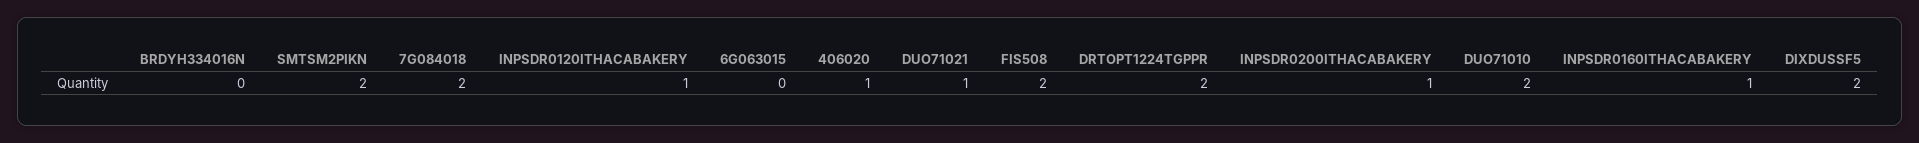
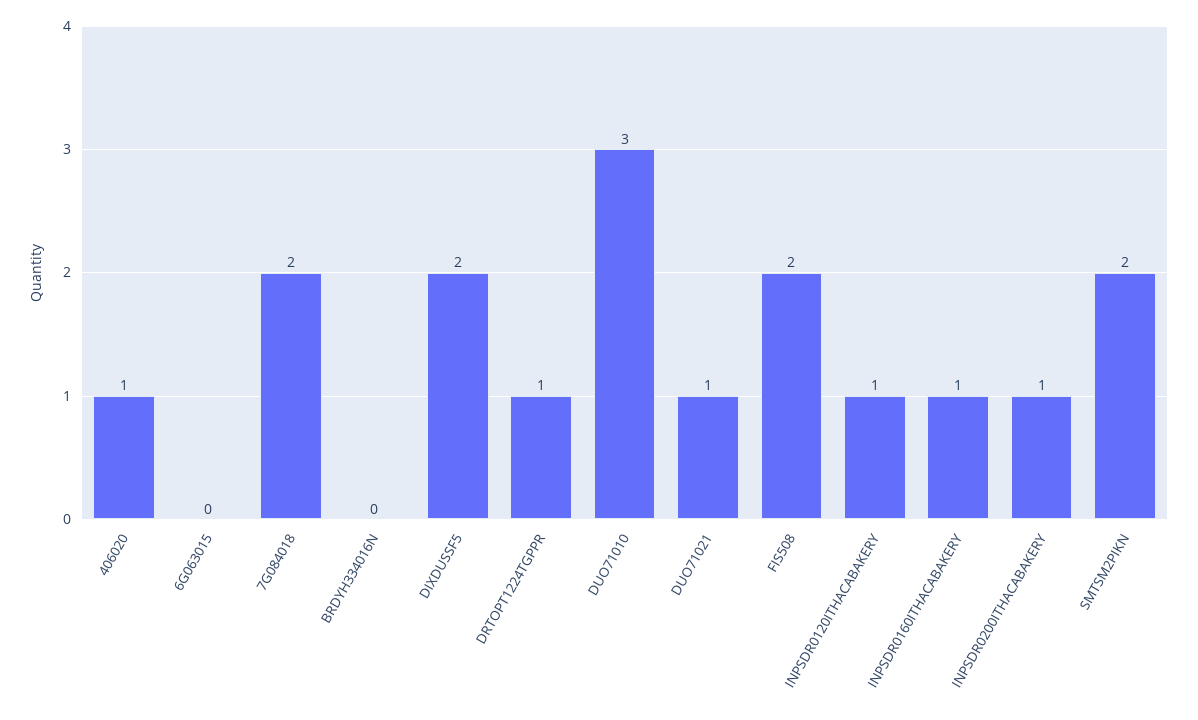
  {
    "BRDYH334016N": 0,
    "SMTSM2PIKN": 2,
    "7G084018": 2,
    "INPSDR0120ITHACABAKERY": 1,
    "6G063015": 0,
    "406020": 1,
    "DUO71021": 1,
    "FIS508": 2,
-   "DRTOPT1224TGPPR": 2,
+   "DRTOPT1224TGPPR": 1,
    "INPSDR0200ITHACABAKERY": 1,
-   "DUO71010": 2,
+   "DUO71010": 3,
    "INPSDR0160ITHACABAKERY": 1,
    "DIXDUSSF5": 2
  }

